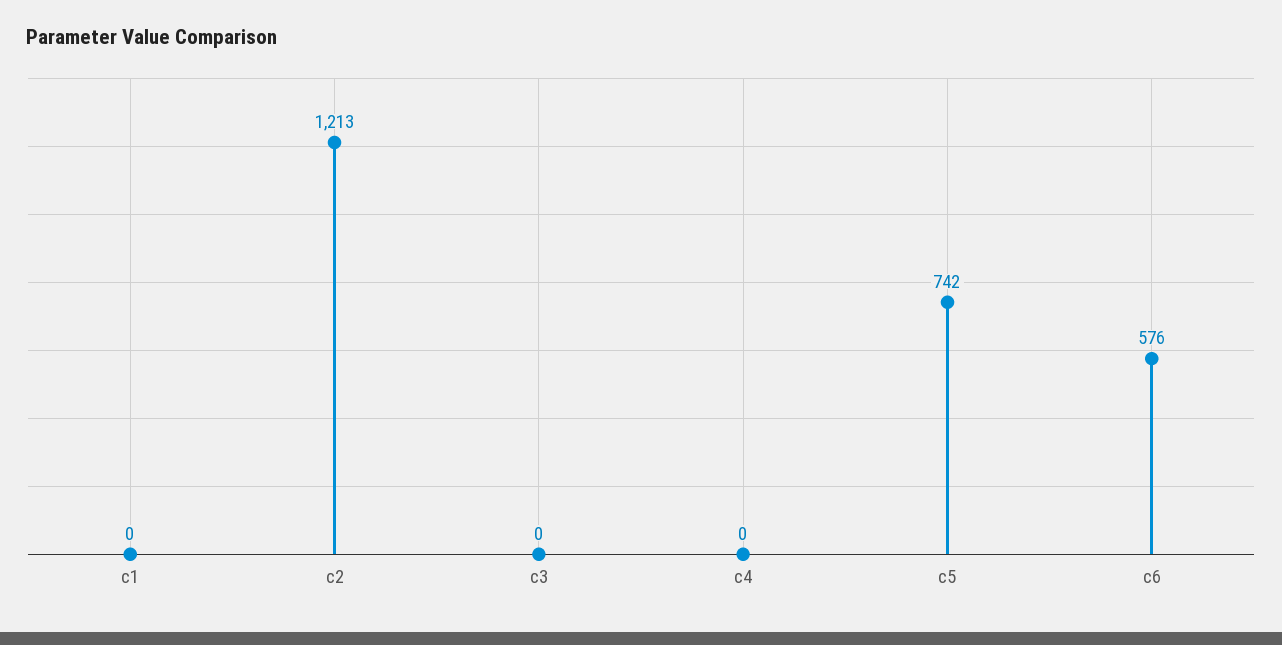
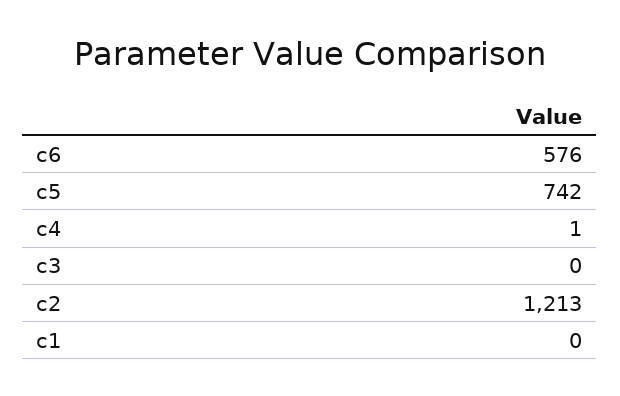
  {
    "c1": 0,
    "c2": 1213,
    "c3": 0,
-   "c4": 0,
+   "c4": 1,
    "c5": 742,
    "c6": 576
  }

